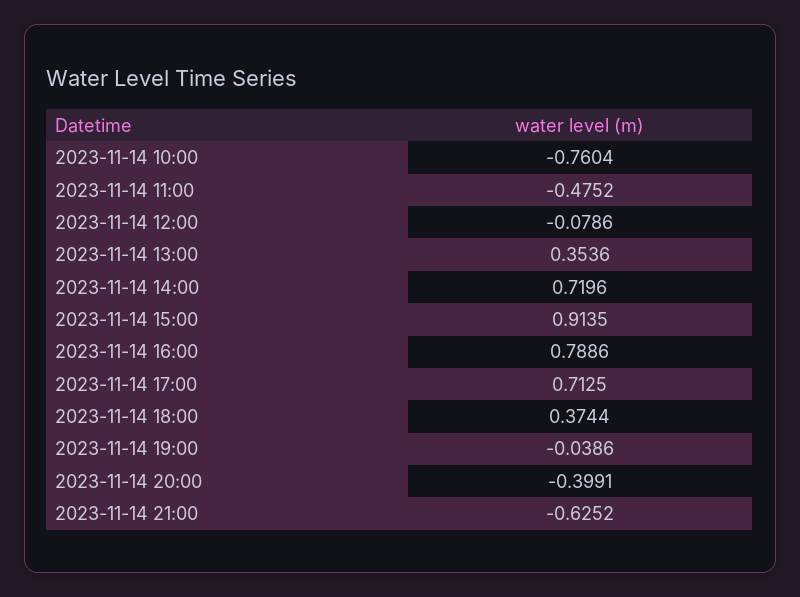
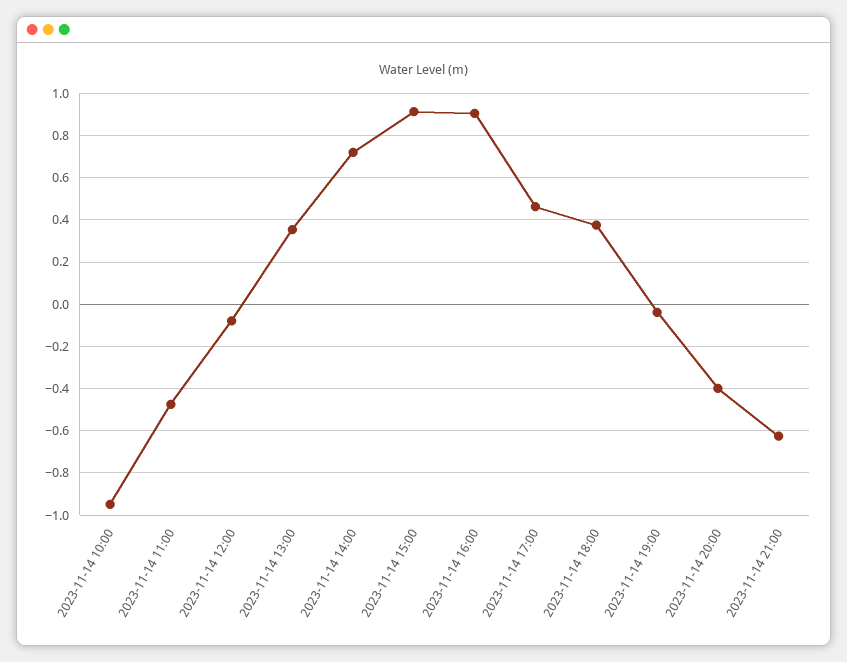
  {
-   "2023-11-14 10:00": -0.7604,
+   "2023-11-14 10:00": -0.95,
    "2023-11-14 11:00": -0.4752,
    "2023-11-14 12:00": -0.0786,
    "2023-11-14 13:00": 0.3536,
    "2023-11-14 14:00": 0.7196,
    "2023-11-14 15:00": 0.9135,
-   "2023-11-14 16:00": 0.7886,
+   "2023-11-14 16:00": 0.9,
-   "2023-11-14 17:00": 0.7125,
+   "2023-11-14 17:00": 0.45,
    "2023-11-14 18:00": 0.3744,
    "2023-11-14 19:00": -0.0386,
    "2023-11-14 20:00": -0.3991,
    "2023-11-14 21:00": -0.6252
  }

